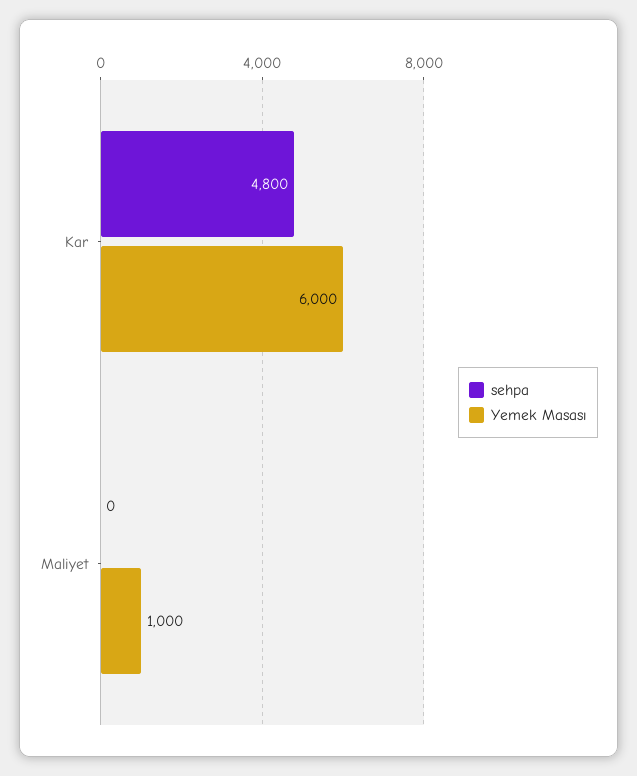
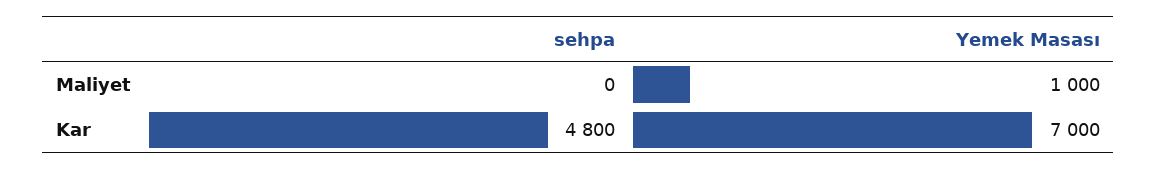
  {
    "sehpa": {
      "Kar": 4800,
      "Maliyet": 0
    },
    "Yemek Masası": {
-     "Kar": 6000,
+     "Kar": 7000,
      "Maliyet": 1000
    }
  }

